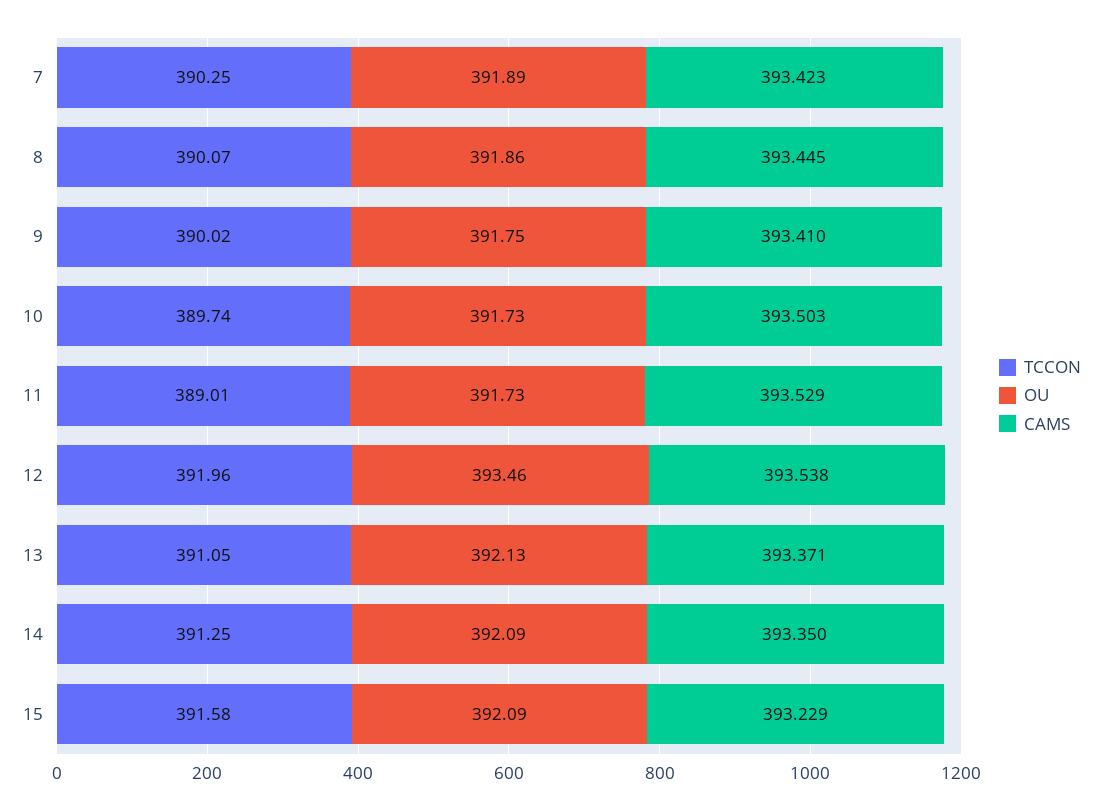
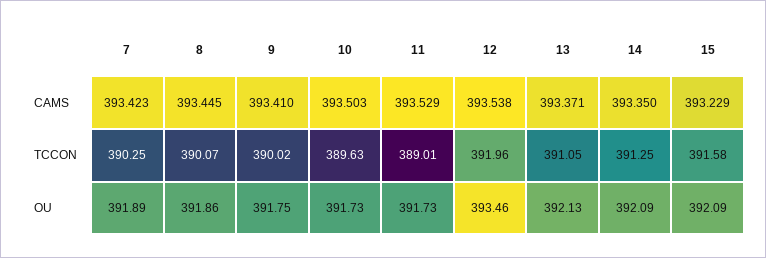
  {
    "TCCON": {
      "7": 390.25,
      "8": 390.07,
      "9": 390.02,
-     "10": 389.74,
+     "10": 389.63,
      "11": 389.01,
      "12": 391.96,
      "13": 391.05,
      "14": 391.25,
      "15": 391.58
    },
    "OU": {
      "7": 391.89,
      "8": 391.86,
      "9": 391.75,
      "10": 391.73,
      "11": 391.73,
      "12": 393.46,
      "13": 392.13,
      "14": 392.09,
      "15": 392.09
    },
    "CAMS": {
      "7": 393.423,
      "8": 393.445,
      "9": 393.41,
      "10": 393.503,
      "11": 393.529,
      "12": 393.538,
      "13": 393.371,
      "14": 393.35,
      "15": 393.229
    }
  }

